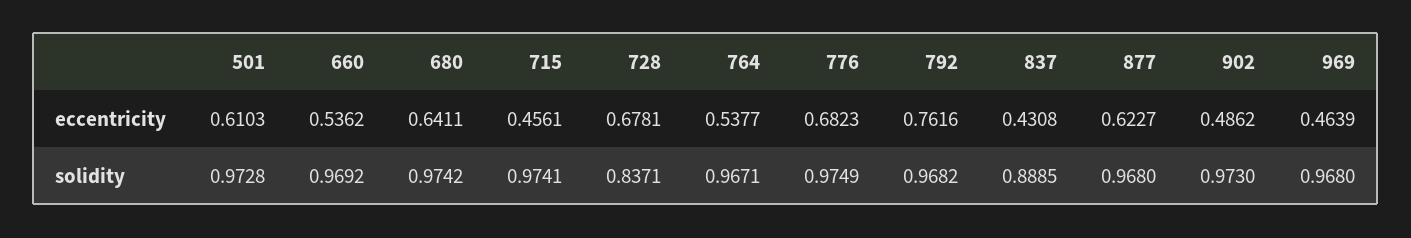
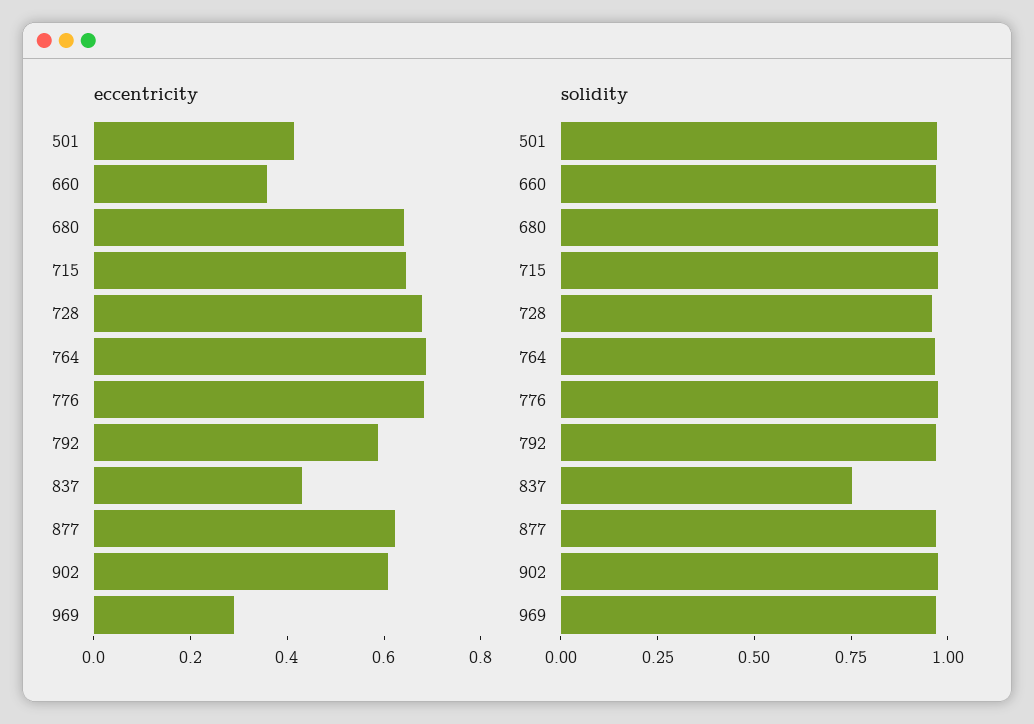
  {
    "eccentricity": {
-     "501": 0.6103,
+     "501": 0.4,
-     "660": 0.5362,
+     "660": 0.35,
      "680": 0.6411,
-     "715": 0.4561,
+     "715": 0.65,
      "728": 0.6781,
-     "764": 0.5377,
+     "764": 0.7,
      "776": 0.6823,
-     "792": 0.7616,
+     "792": 0.6,
      "837": 0.4308,
      "877": 0.6227,
-     "902": 0.4862,
+     "902": 0.6,
-     "969": 0.4639
+     "969": 0.3
    },
    "solidity": {
      "501": 0.9728,
      "660": 0.9692,
      "680": 0.9742,
      "715": 0.9741,
-     "728": 0.8371,
+     "728": 0.95,
      "764": 0.9671,
      "776": 0.9749,
      "792": 0.9682,
-     "837": 0.8885,
+     "837": 0.75,
      "877": 0.968,
      "902": 0.973,
      "969": 0.968
    }
  }

